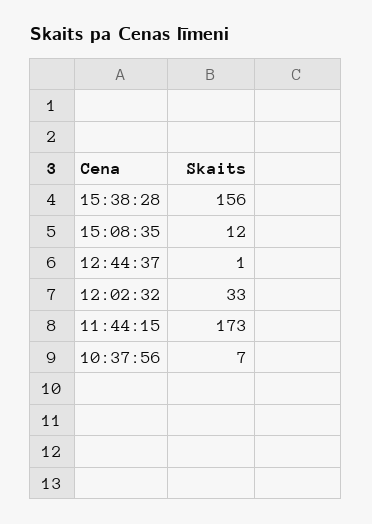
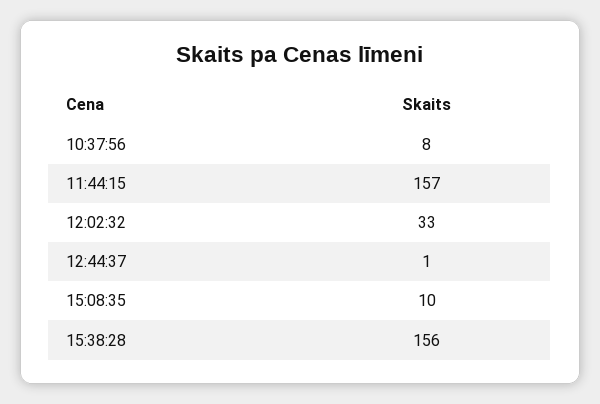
  {
    "15:38:28": 156,
-   "15:08:35": 12,
+   "15:08:35": 10,
    "12:44:37": 1,
    "12:02:32": 33,
-   "11:44:15": 173,
+   "11:44:15": 157,
-   "10:37:56": 7
+   "10:37:56": 8
  }

